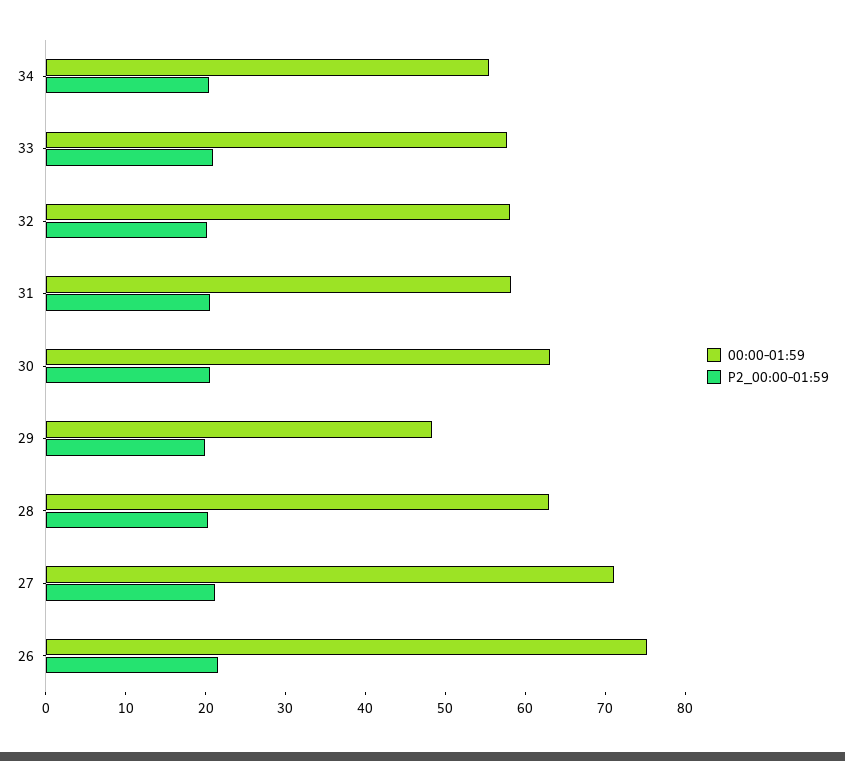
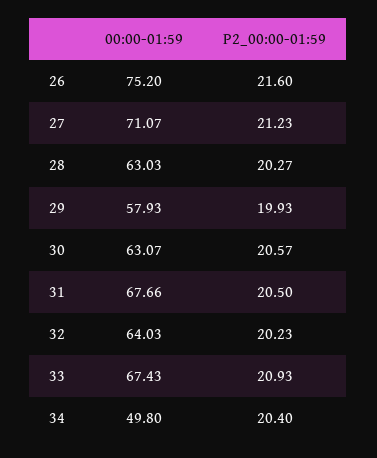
  {
    "00:00-01:59": {
-     "34": 56,
+     "34": 49.8,
-     "33": 58,
+     "33": 67.43,
-     "32": 58,
+     "32": 64.03,
-     "31": 58,
+     "31": 67.66,
      "30": 63.07,
-     "29": 48,
+     "29": 57.93,
      "28": 63.03,
      "27": 71.07,
      "26": 75.2
    },
    "P2_00:00-01:59": {
      "34": 20.4,
      "33": 20.93,
      "32": 20.23,
      "31": 20.5,
      "30": 20.57,
      "29": 19.93,
      "28": 20.27,
      "27": 21.23,
      "26": 21.6
    }
  }

